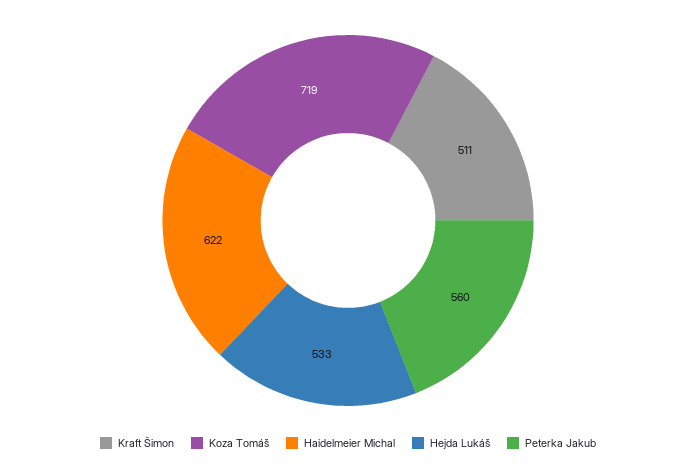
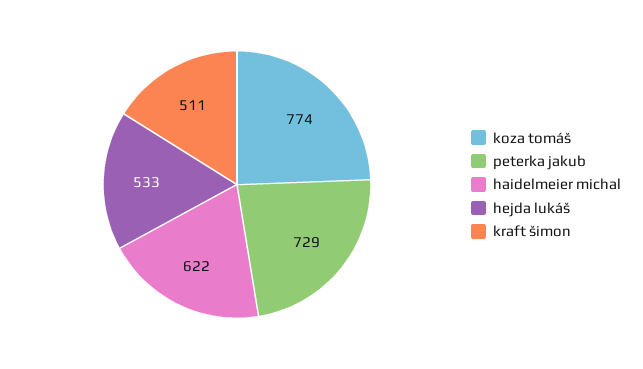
  {
    "Kraft Šimon": 511,
-   "Koza Tomáš": 719,
+   "Koza Tomáš": 774,
    "Haidelmeier Michal": 622,
    "Hejda Lukáš": 533,
-   "Peterka Jakub": 560
+   "Peterka Jakub": 729
  }

